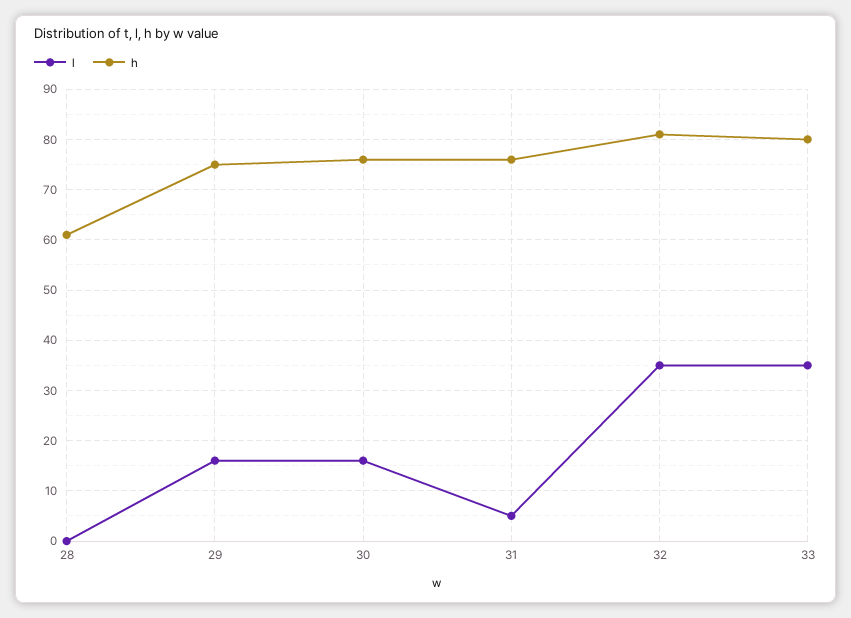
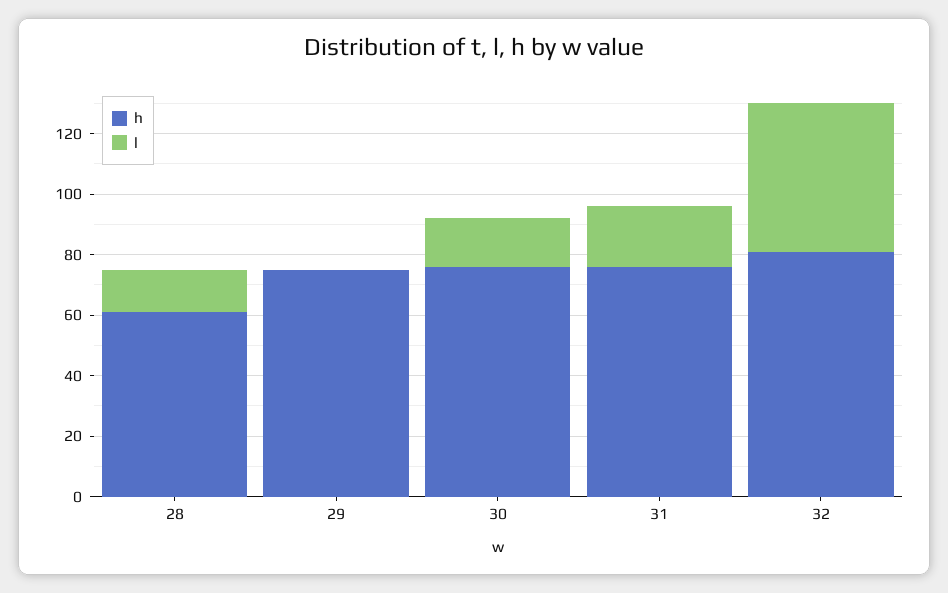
  {
    "l": {
-     "28": 0,
+     "28": 15,
-     "29": 15,
+     "29": 0,
      "30": 15,
-     "31": 5,
+     "31": 20,
-     "32": 35,
+     "32": 50
-     "33": 35
    },
    "h": {
      "28": 60,
      "29": 75,
      "30": 75,
      "31": 75,
-     "32": 80,
+     "32": 80
-     "33": 80
    }
  }

